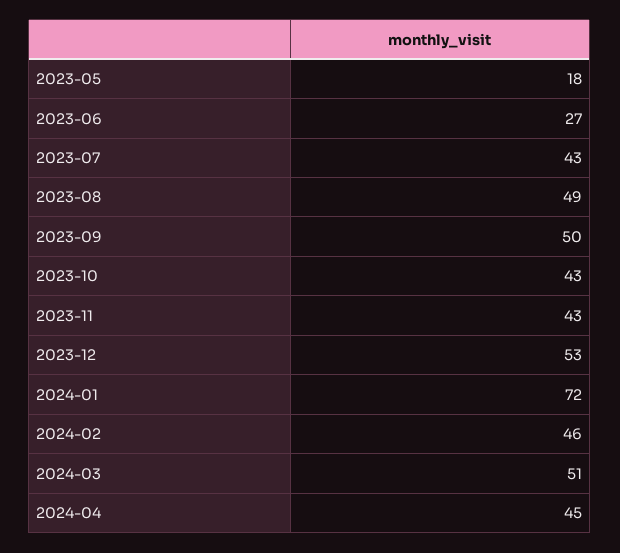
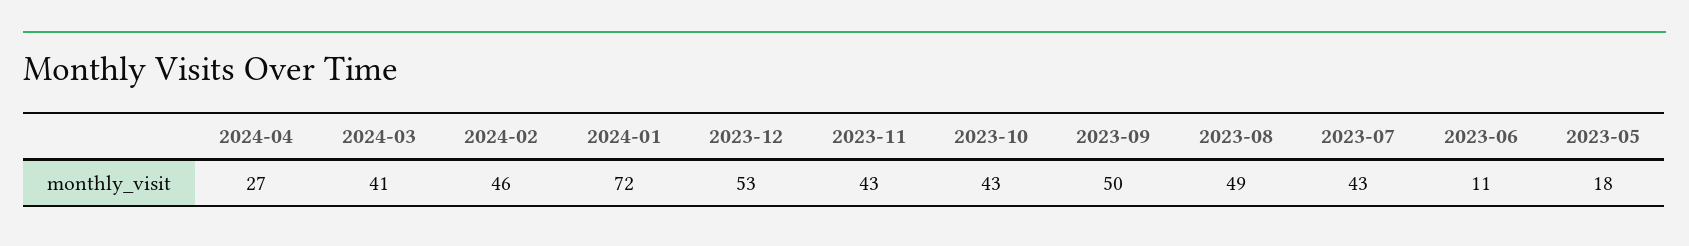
  {
    "2023-05": 18,
-   "2023-06": 27,
+   "2023-06": 11,
    "2023-07": 43,
    "2023-08": 49,
    "2023-09": 50,
    "2023-10": 43,
    "2023-11": 43,
    "2023-12": 53,
    "2024-01": 72,
    "2024-02": 46,
-   "2024-03": 51,
+   "2024-03": 41,
-   "2024-04": 45
+   "2024-04": 27
  }

